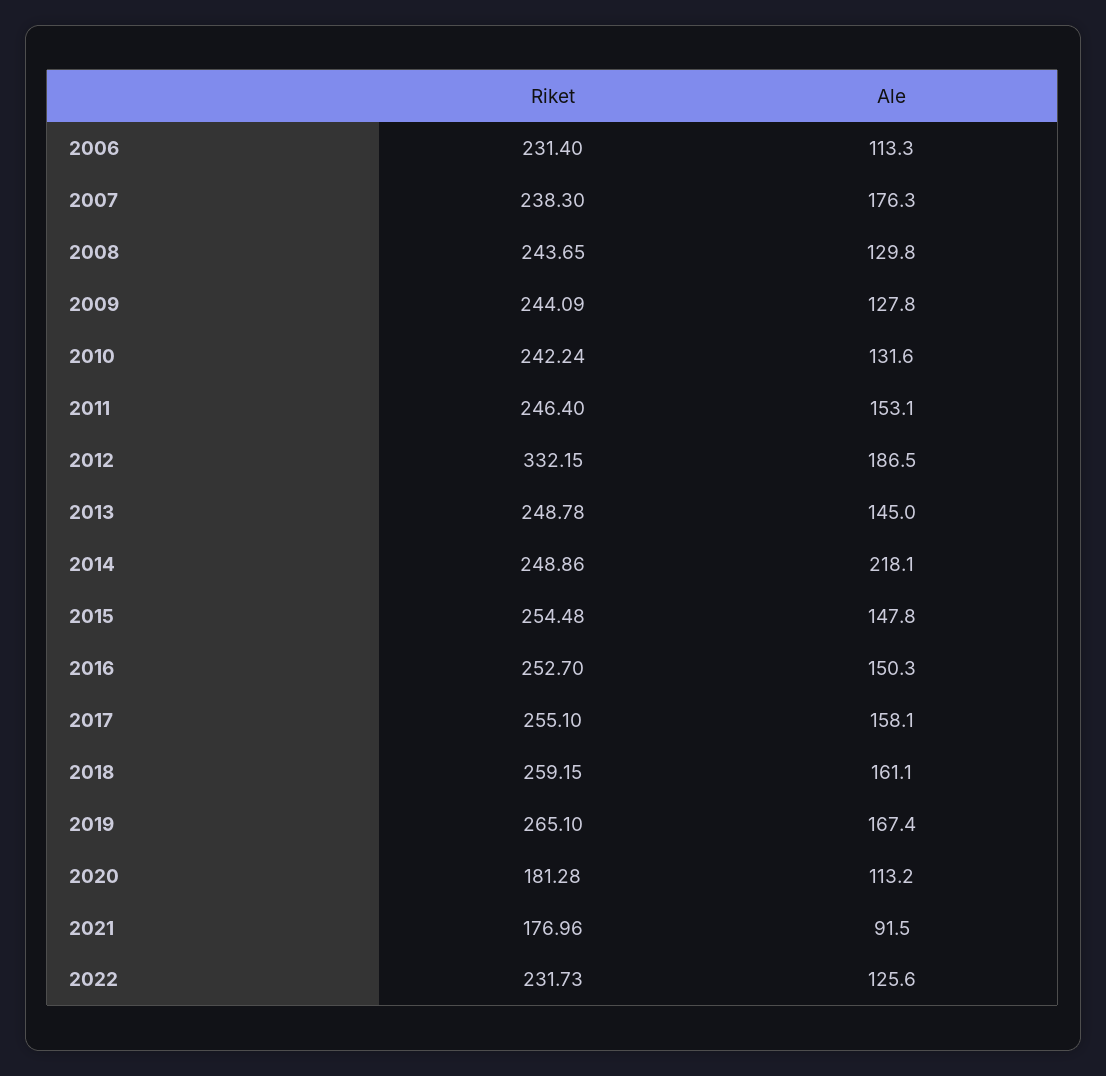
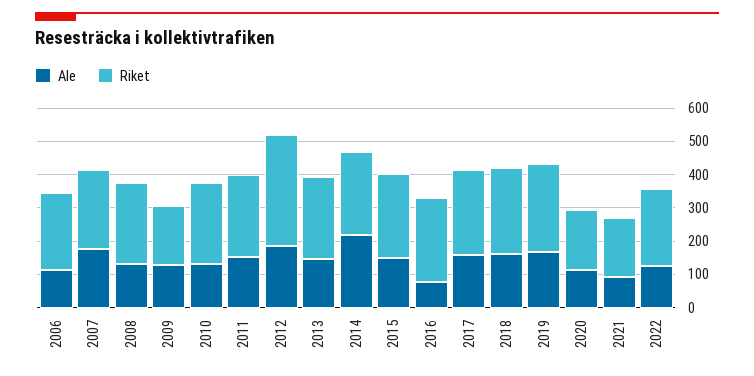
  {
    "Riket": {
      "2006": 231.4,
      "2007": 238.3,
      "2008": 243.65,
-     "2009": 244.09,
+     "2009": 175,
      "2010": 242.24,
      "2011": 246.4,
      "2012": 332.15,
      "2013": 248.78,
      "2014": 248.86,
      "2015": 254.48,
      "2016": 252.7,
      "2017": 255.1,
      "2018": 259.15,
      "2019": 265.1,
      "2020": 181.28,
      "2021": 176.96,
      "2022": 231.73
    },
    "Ale": {
      "2006": 113.3,
      "2007": 176.3,
      "2008": 129.8,
      "2009": 127.8,
      "2010": 131.6,
      "2011": 153.1,
      "2012": 186.5,
      "2013": 145,
      "2014": 218.1,
      "2015": 147.8,
-     "2016": 150.3,
+     "2016": 75,
      "2017": 158.1,
      "2018": 161.1,
      "2019": 167.4,
      "2020": 113.2,
      "2021": 91.5,
      "2022": 125.6
    }
  }

